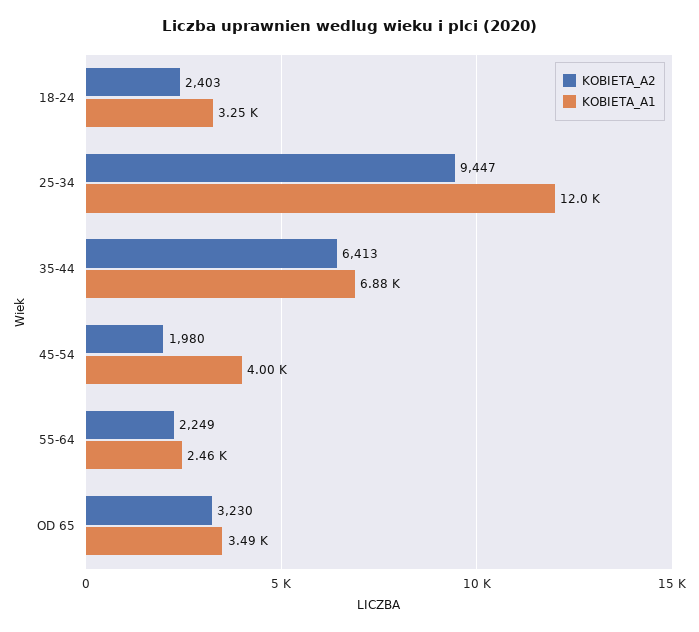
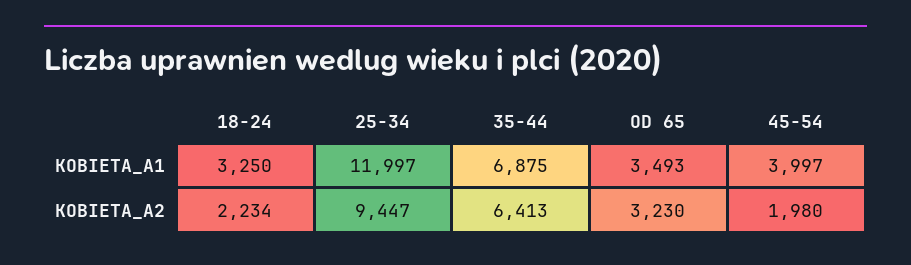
  {
    "KOBIETA_A2": {
-     "18-24": 2403,
+     "18-24": 2234,
      "25-34": 9447,
      "35-44": 6413,
      "45-54": 1980,
-     "55-64": 2249,
      "OD 65": 3230
    },
    "KOBIETA_A1": {
      "18-24": 3250,
      "25-34": 11997,
      "35-44": 6875,
      "45-54": 3997,
-     "55-64": 2460,
      "OD 65": 3493
    }
  }

